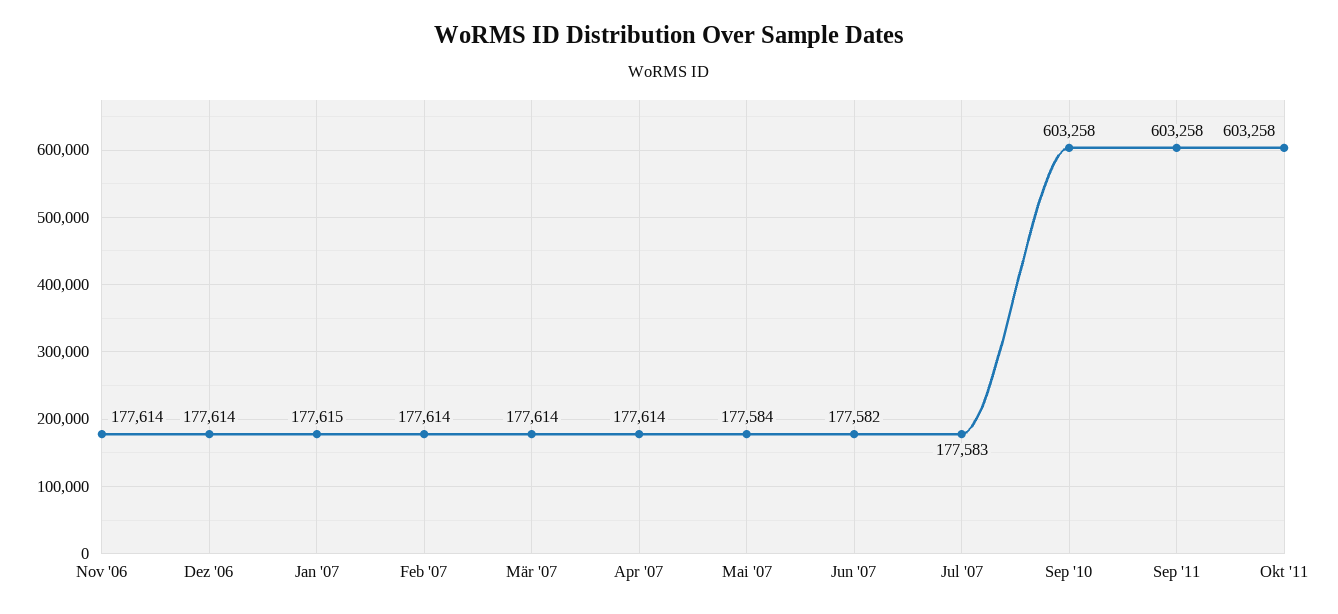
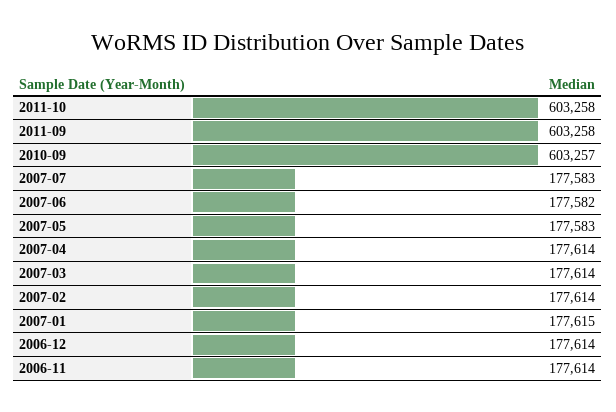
  {
    "Nov '06": 177614,
    "Dez '06": 177614,
    "Jan '07": 177615,
    "Feb '07": 177614,
    "Mär '07": 177614,
    "Apr '07": 177614,
-   "Mai '07": 177584,
+   "Mai '07": 177583,
    "Jun '07": 177582,
    "Jul '07": 177583,
-   "Sep '10": 603258,
+   "Sep '10": 603257,
    "Sep '11": 603258,
    "Okt '11": 603258
  }

